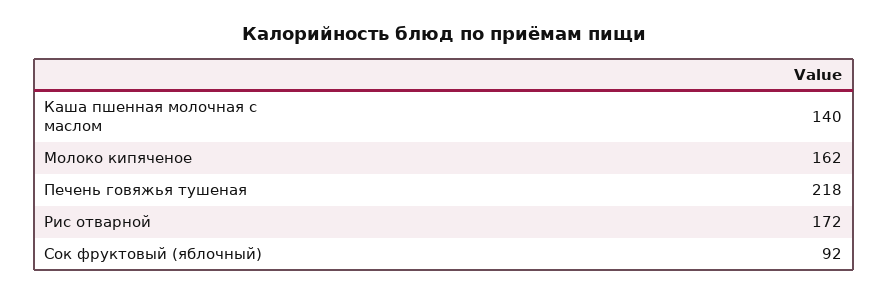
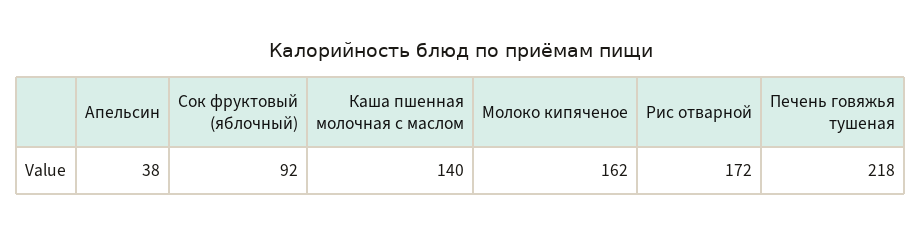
  {
    "Каша пшенная молочная с маслом": 140,
    "Молоко кипяченое": 162,
    "Печень говяжья тушеная": 218,
    "Рис отварной": 172,
-   "Сок фруктовый (яблочный)": 92
+   "Сок фруктовый (яблочный)": 92,
+   "Апельсин": 38
  }

